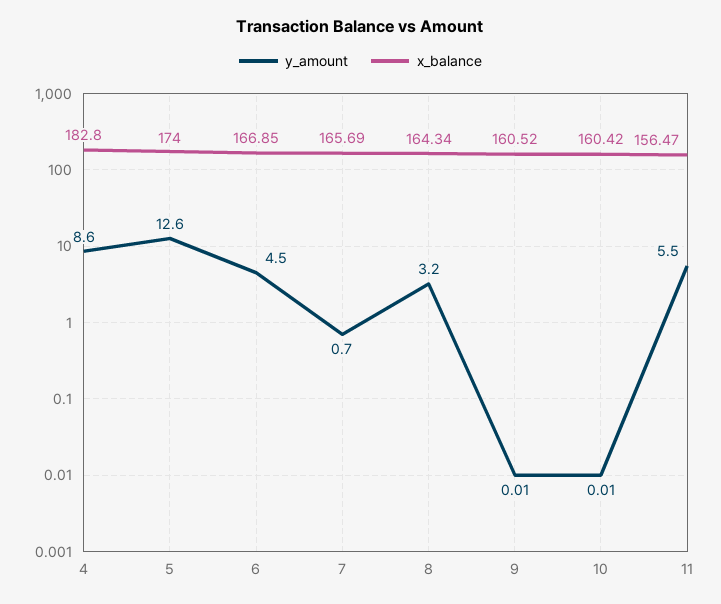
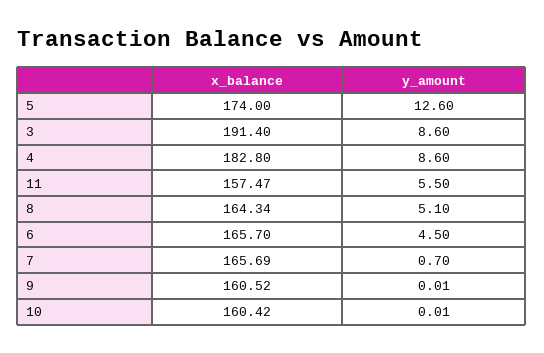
  {
    "y_amount": {
      "4": 8.6,
      "5": 12.6,
      "6": 4.5,
      "7": 0.7,
-     "8": 3.2,
+     "8": 5.1,
      "9": 0.01,
      "10": 0.01,
-     "11": 5.5
+     "11": 5.5,
+     "3": 8.6
    },
    "x_balance": {
      "4": 182.8,
      "5": 174,
-     "6": 166.85,
+     "6": 165.7,
      "7": 165.69,
      "8": 164.34,
      "9": 160.52,
      "10": 160.42,
-     "11": 156.47
+     "11": 157.47,
+     "3": 191.4
    }
  }

